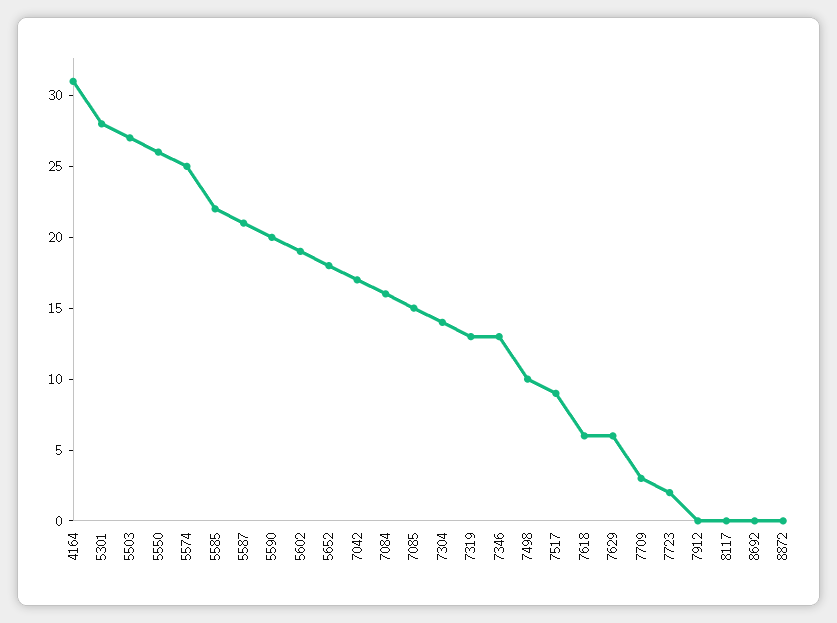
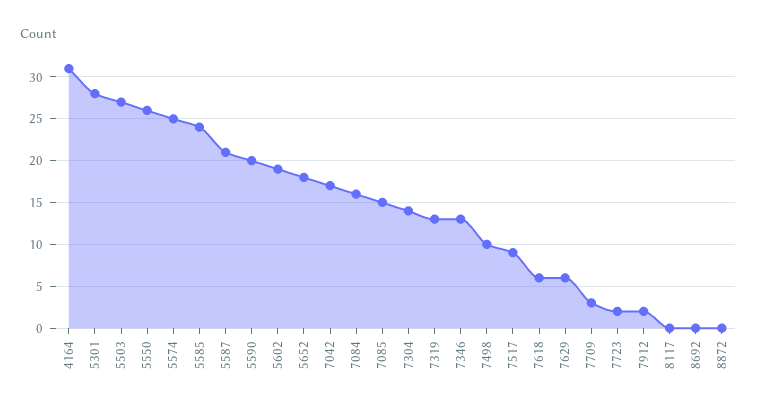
  {
    "4164": 31,
    "5301": 28,
    "5503": 27,
    "5550": 26,
    "5574": 25,
-   "5585": 22,
+   "5585": 24,
    "5587": 21,
    "5590": 20,
    "5602": 19,
    "5652": 18,
    "7042": 17,
    "7084": 16,
    "7085": 15,
    "7304": 14,
    "7319": 13,
    "7346": 13,
    "7498": 10,
    "7517": 9,
    "7618": 6,
    "7629": 6,
    "7709": 3,
    "7723": 2,
-   "7912": 0,
+   "7912": 2,
    "8117": 0,
    "8692": 0,
    "8872": 0
  }

